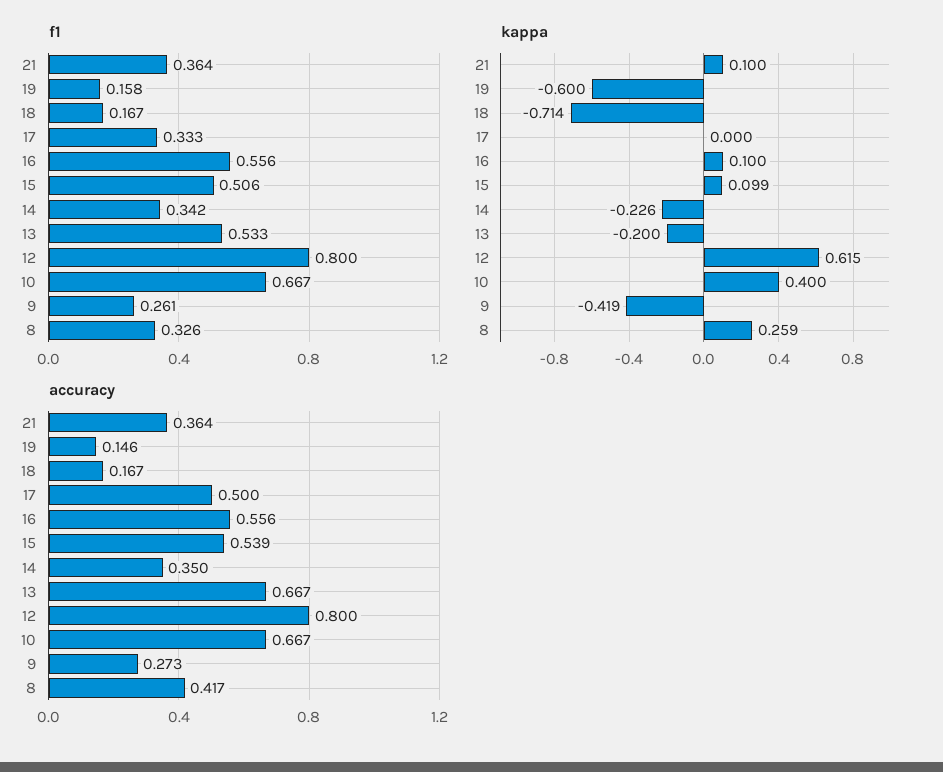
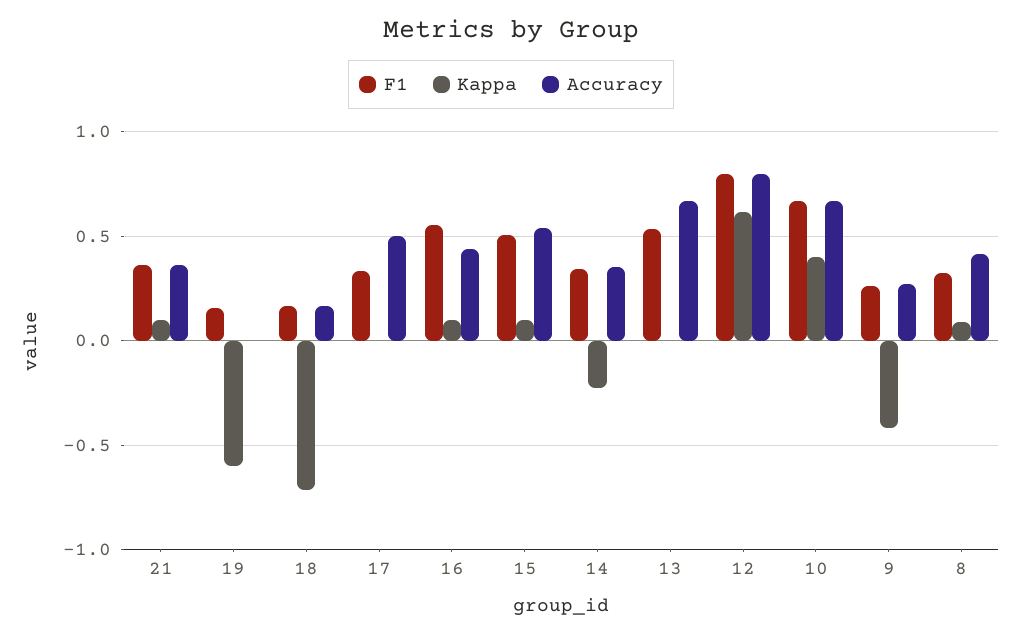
  {
    "f1": {
      "21": 0.364,
      "19": 0.158,
      "18": 0.167,
      "17": 0.333,
      "16": 0.556,
      "15": 0.506,
      "14": 0.342,
      "13": 0.533,
      "12": 0.8,
      "10": 0.667,
      "9": 0.261,
      "8": 0.326
    },
    "kappa": {
      "21": 0.1,
      "19": -0.6,
      "18": -0.714,
      "17": 0,
      "16": 0.1,
      "15": 0.099,
      "14": -0.226,
-     "13": -0.2,
+     "13": 0,
      "12": 0.615,
      "10": 0.4,
      "9": -0.419,
-     "8": 0.259
+     "8": 0.1
    },
    "accuracy": {
      "21": 0.364,
-     "19": 0.146,
+     "19": 0,
      "18": 0.167,
      "17": 0.5,
-     "16": 0.556,
+     "16": 0.45,
      "15": 0.539,
      "14": 0.35,
      "13": 0.667,
      "12": 0.8,
      "10": 0.667,
      "9": 0.273,
      "8": 0.417
    }
  }

